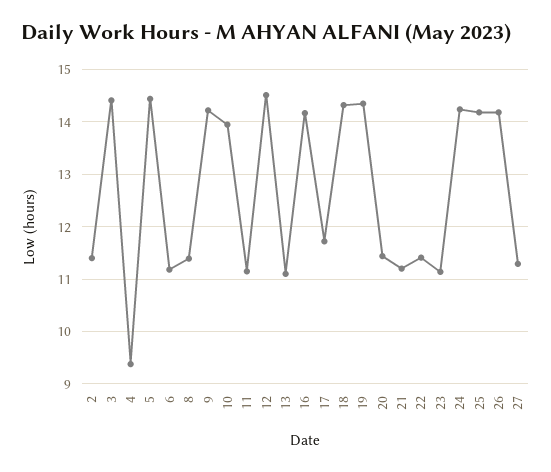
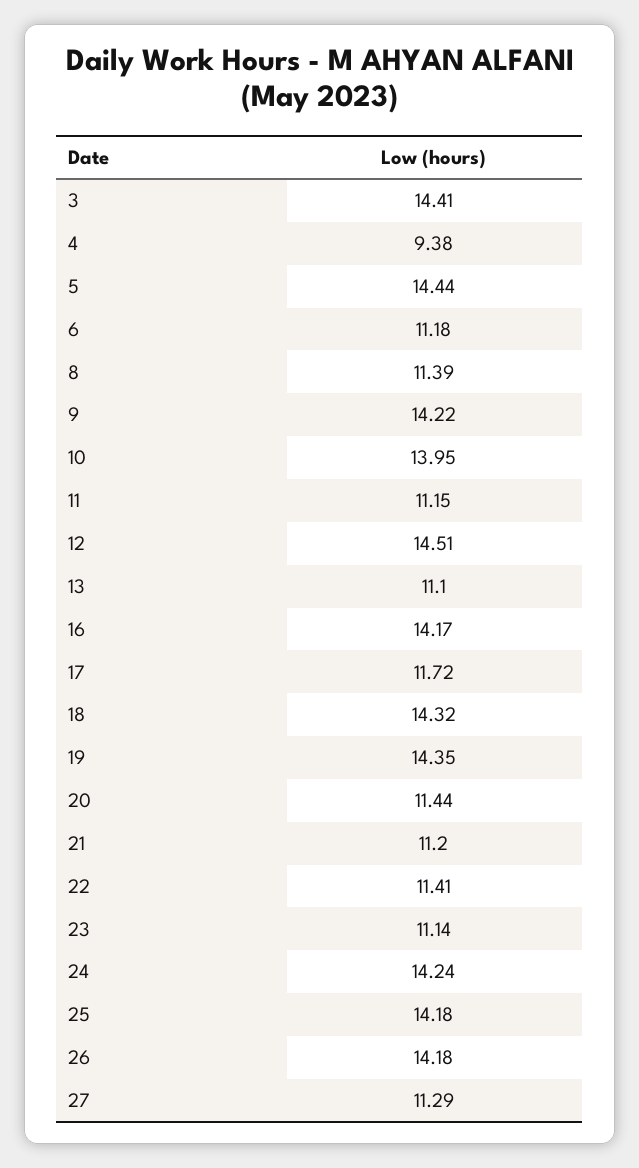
  {
-   "2": 11.4,
    "3": 14.41,
    "4": 9.38,
    "5": 14.44,
    "6": 11.18,
    "8": 11.39,
    "9": 14.22,
    "10": 13.95,
    "11": 11.15,
    "12": 14.51,
    "13": 11.1,
    "16": 14.17,
    "17": 11.72,
    "18": 14.32,
    "19": 14.35,
    "20": 11.44,
    "21": 11.2,
    "22": 11.41,
    "23": 11.14,
    "24": 14.24,
    "25": 14.18,
    "26": 14.18,
    "27": 11.29
  }

